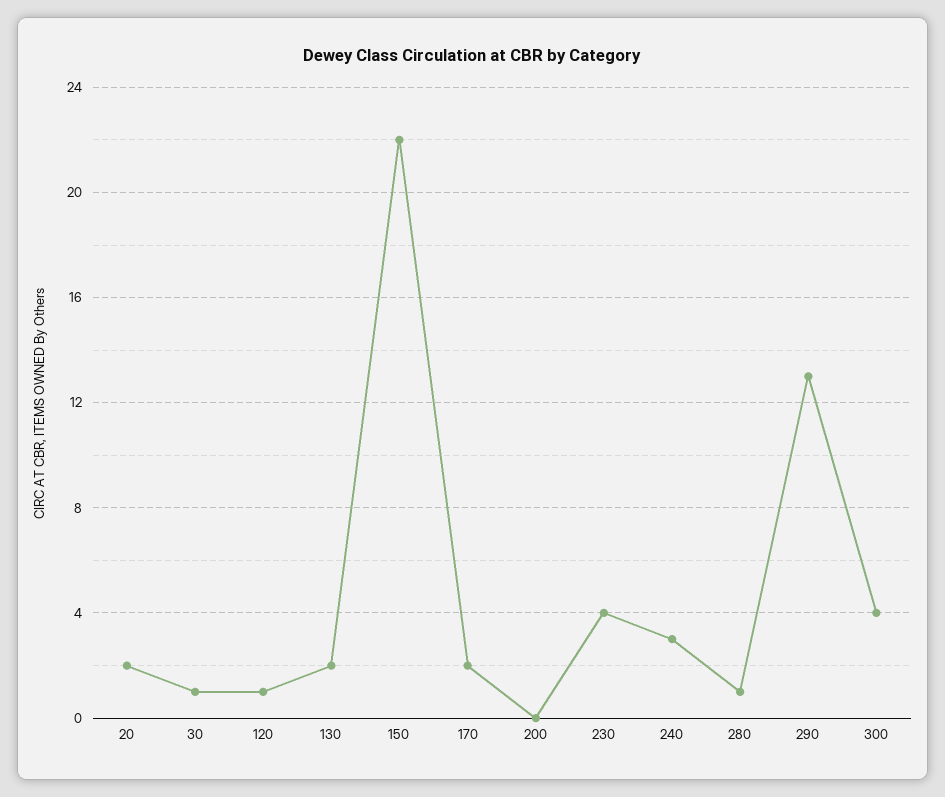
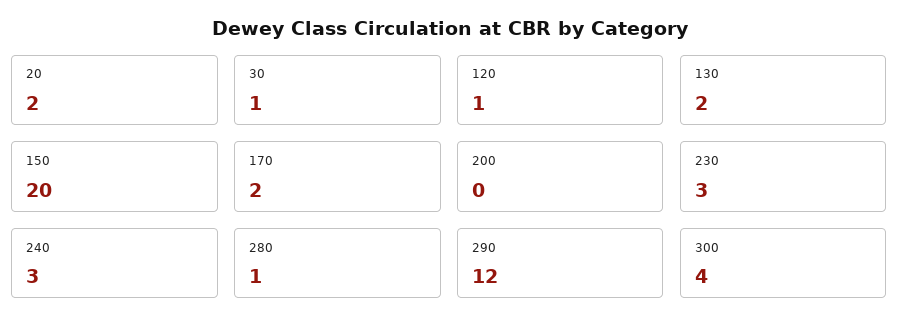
  {
    "20": 2,
    "30": 1,
    "120": 1,
    "130": 2,
-   "150": 22,
+   "150": 20,
    "170": 2,
    "200": 0,
-   "230": 4,
+   "230": 3,
    "240": 3,
    "280": 1,
-   "290": 13,
+   "290": 12,
    "300": 4
  }

